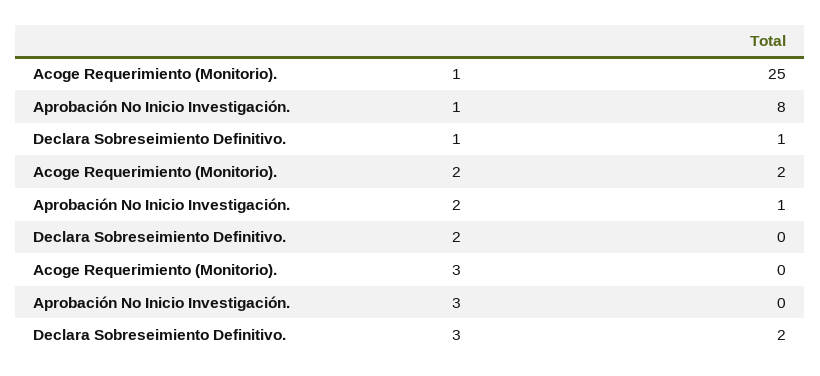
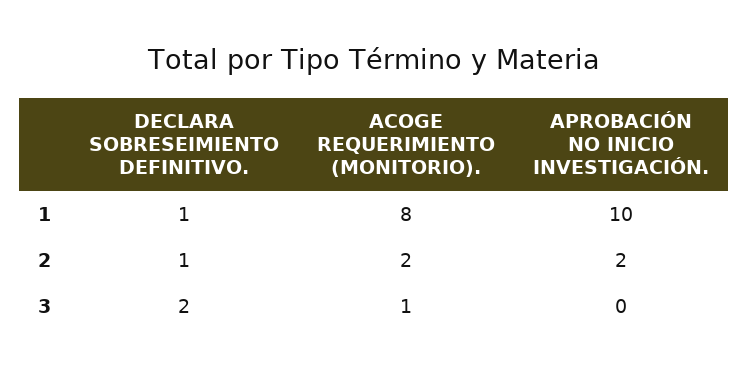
  {
    "Acoge Requerimiento (Monitorio).": {
-     "1": 25,
+     "1": 8,
      "2": 2,
-     "3": 0
+     "3": 1
    },
    "Aprobación No Inicio Investigación.": {
-     "1": 8,
+     "1": 10,
-     "2": 1,
+     "2": 2,
      "3": 0
    },
    "Declara Sobreseimiento Definitivo.": {
      "1": 1,
-     "2": 0,
+     "2": 1,
      "3": 2
    }
  }

